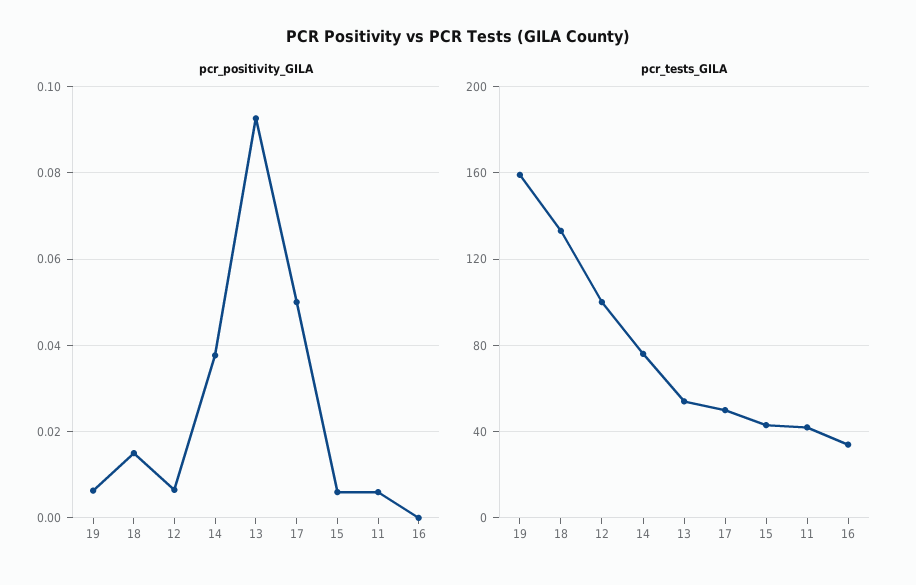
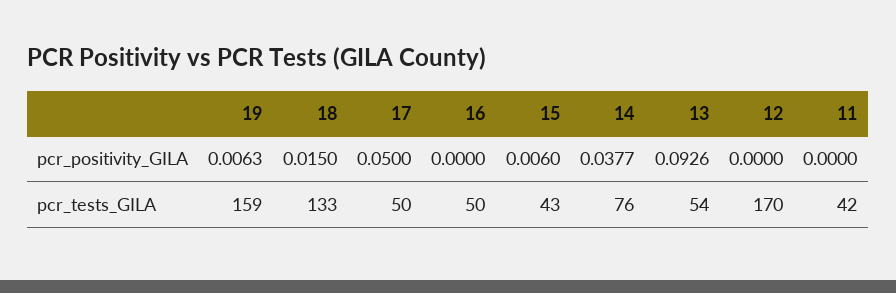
  {
    "pcr_positivity_GILA": {
      "19": 0.0063,
      "18": 0.015,
-     "12": 0.006,
+     "12": 0,
      "14": 0.0377,
      "13": 0.0926,
      "17": 0.05,
      "15": 0.006,
-     "11": 0.006,
+     "11": 0,
      "16": 0
    },
    "pcr_tests_GILA": {
      "19": 159,
      "18": 133,
-     "12": 100,
+     "12": 170,
      "14": 76,
      "13": 54,
      "17": 50,
      "15": 43,
      "11": 42,
-     "16": 35
+     "16": 50
    }
  }

